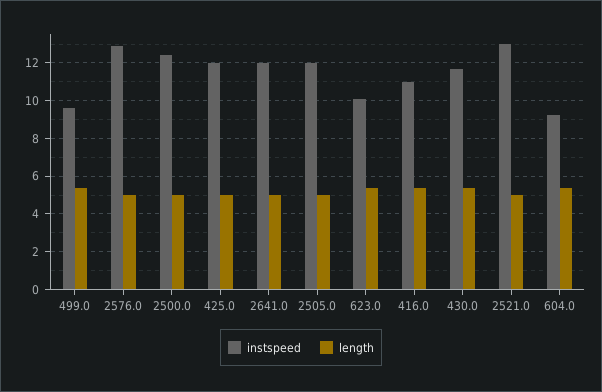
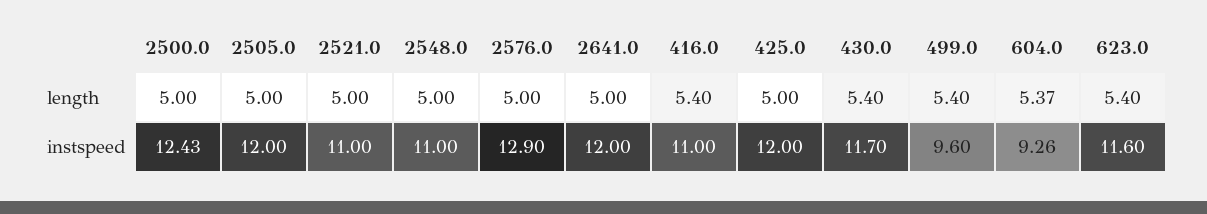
  {
    "instspeed": {
      "499.0": 9.6,
      "2576.0": 12.9,
      "2500.0": 12.43,
      "425.0": 12,
      "2641.0": 12,
      "2505.0": 12,
-     "623.0": 10,
+     "623.0": 11.6,
      "416.0": 11,
      "430.0": 11.7,
-     "2521.0": 13,
+     "2521.0": 11,
-     "604.0": 9.26
+     "604.0": 9.26,
+     "2548.0": 11
    },
    "length": {
      "499.0": 5.4,
      "2576.0": 5,
      "2500.0": 5,
      "425.0": 5,
      "2641.0": 5,
      "2505.0": 5,
      "623.0": 5.4,
      "416.0": 5.4,
      "430.0": 5.4,
      "2521.0": 5,
-     "604.0": 5.37
+     "604.0": 5.37,
+     "2548.0": 5
    }
  }

